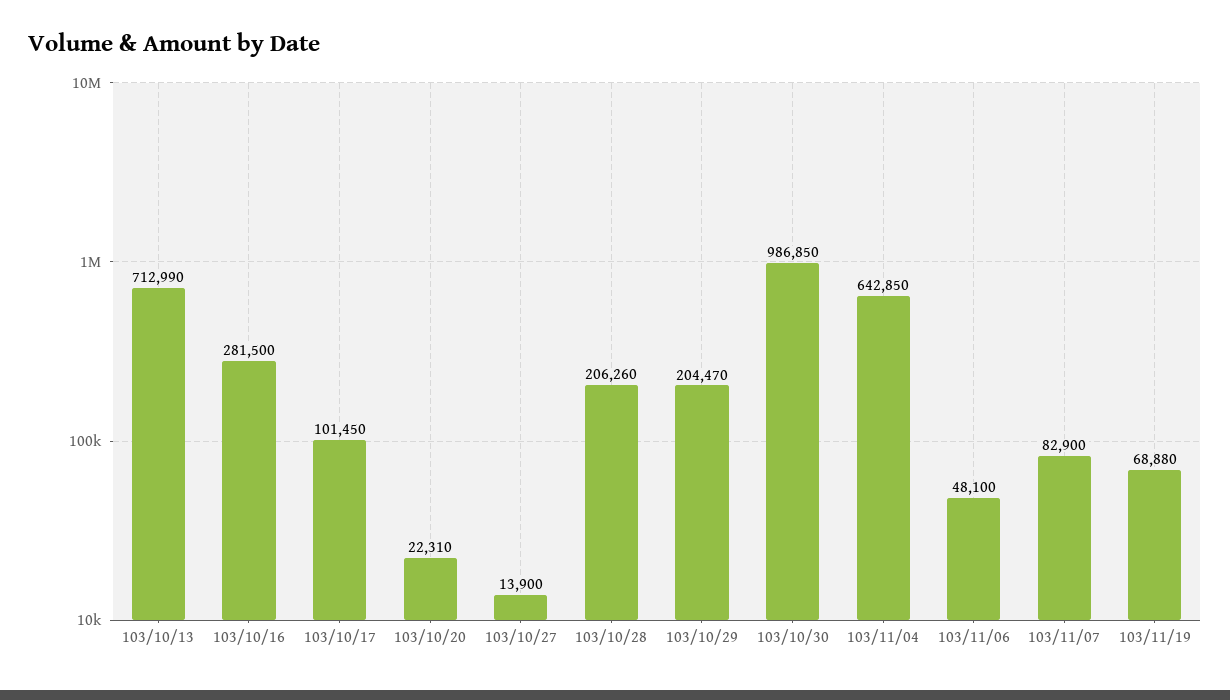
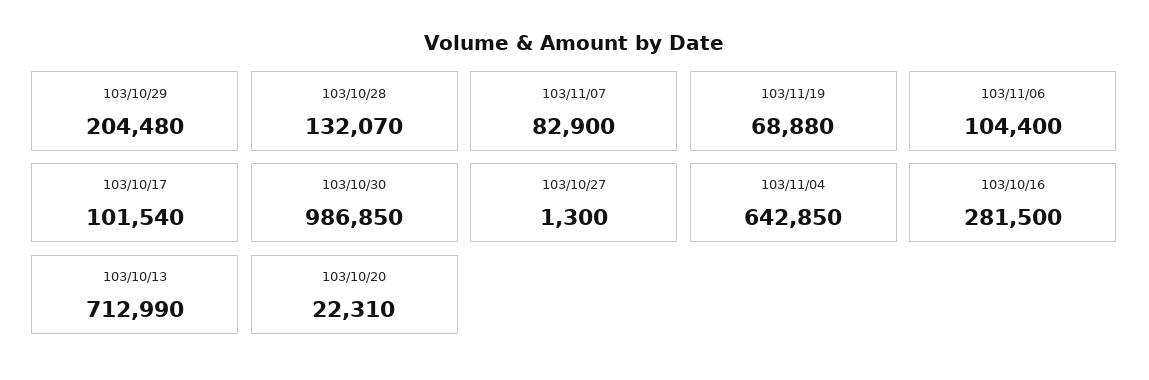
  {
    "103/10/13": 712990,
    "103/10/16": 281500,
-   "103/10/17": 101450,
+   "103/10/17": 101540,
    "103/10/20": 22310,
-   "103/10/27": 13900,
+   "103/10/27": 1300,
-   "103/10/28": 206260,
+   "103/10/28": 132070,
-   "103/10/29": 204470,
+   "103/10/29": 204480,
    "103/10/30": 986850,
    "103/11/04": 642850,
-   "103/11/06": 48100,
+   "103/11/06": 104400,
    "103/11/07": 82900,
    "103/11/19": 68880
  }

